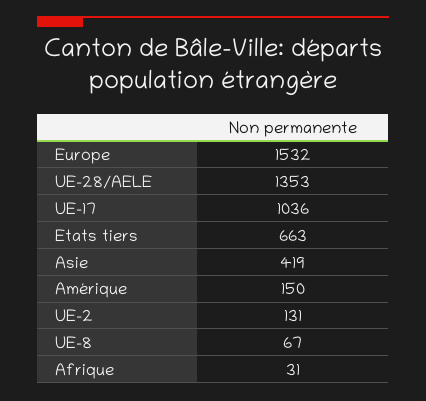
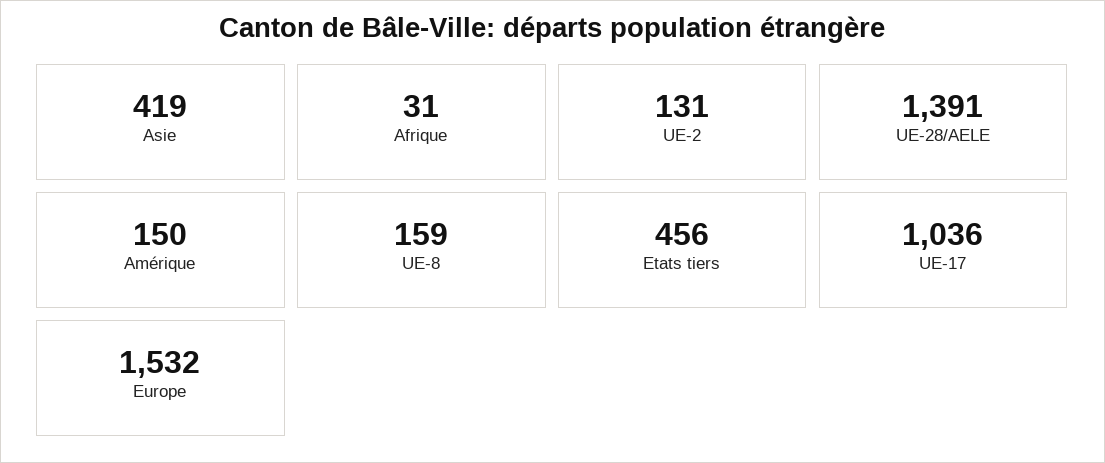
  {
    "Europe": 1532,
-   "UE-28/AELE": 1353,
+   "UE-28/AELE": 1391,
    "UE-17": 1036,
-   "Etats tiers": 663,
+   "Etats tiers": 456,
    "Asie": 419,
    "Amérique": 150,
    "UE-2": 131,
-   "UE-8": 67,
+   "UE-8": 159,
    "Afrique": 31
  }

